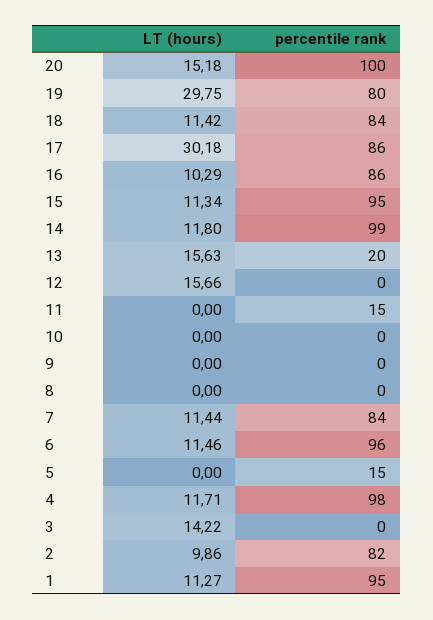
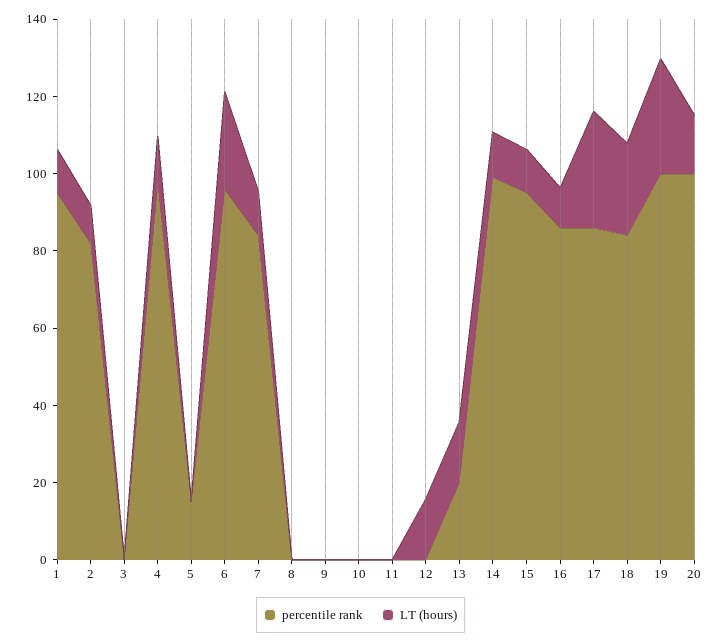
  {
    "LT (hours)": {
      "20": 15.18,
      "19": 29.75,
-     "18": 11.42,
+     "18": 25,
      "17": 30.18,
      "16": 10.29,
      "15": 11.34,
      "14": 11.8,
      "13": 15.63,
      "12": 15.66,
      "11": 0,
      "10": 0,
      "9": 0,
      "8": 0,
      "7": 11.44,
-     "6": 11.46,
+     "6": 25,
      "5": 0,
      "4": 11.71,
-     "3": 14.22,
+     "3": 0,
      "2": 9.86,
      "1": 11.27
    },
    "percentile rank": {
      "20": 100,
-     "19": 80,
+     "19": 100,
      "18": 84,
      "17": 86,
      "16": 86,
      "15": 95,
      "14": 99,
      "13": 20,
      "12": 0,
-     "11": 15,
+     "11": 0,
      "10": 0,
      "9": 0,
      "8": 0,
      "7": 84,
      "6": 96,
      "5": 15,
      "4": 98,
      "3": 0,
      "2": 82,
      "1": 95
    }
  }

